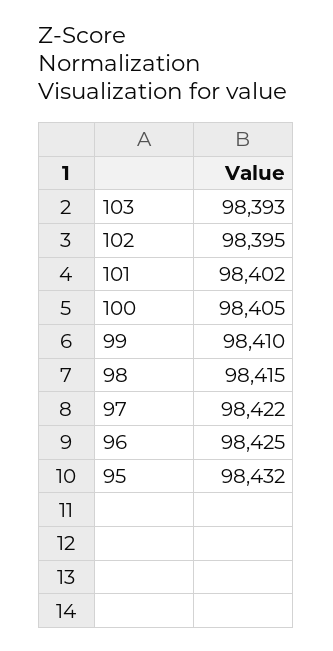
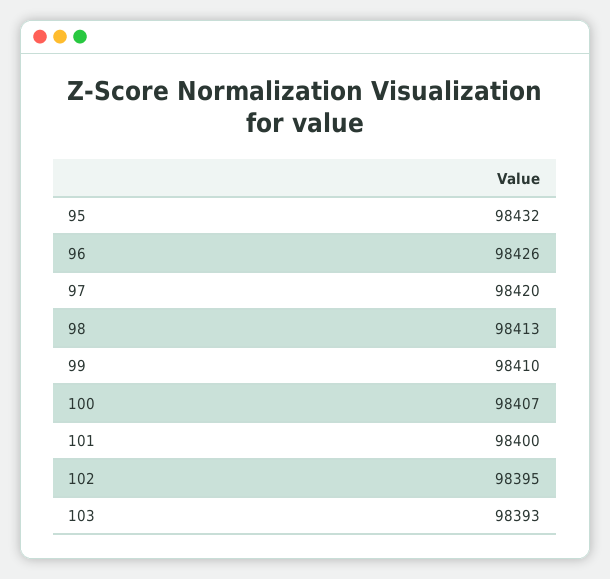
  {
    "103": 98393,
    "102": 98395,
-   "101": 98402,
+   "101": 98400,
-   "100": 98405,
+   "100": 98407,
    "99": 98410,
-   "98": 98415,
+   "98": 98413,
-   "97": 98422,
+   "97": 98420,
-   "96": 98425,
+   "96": 98426,
    "95": 98432
  }

